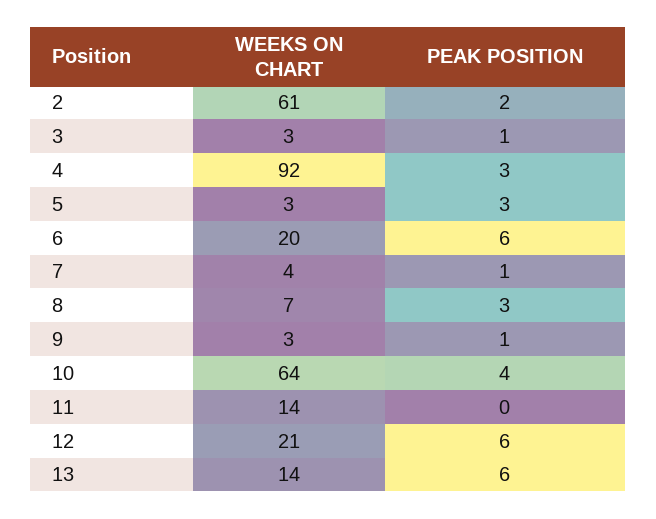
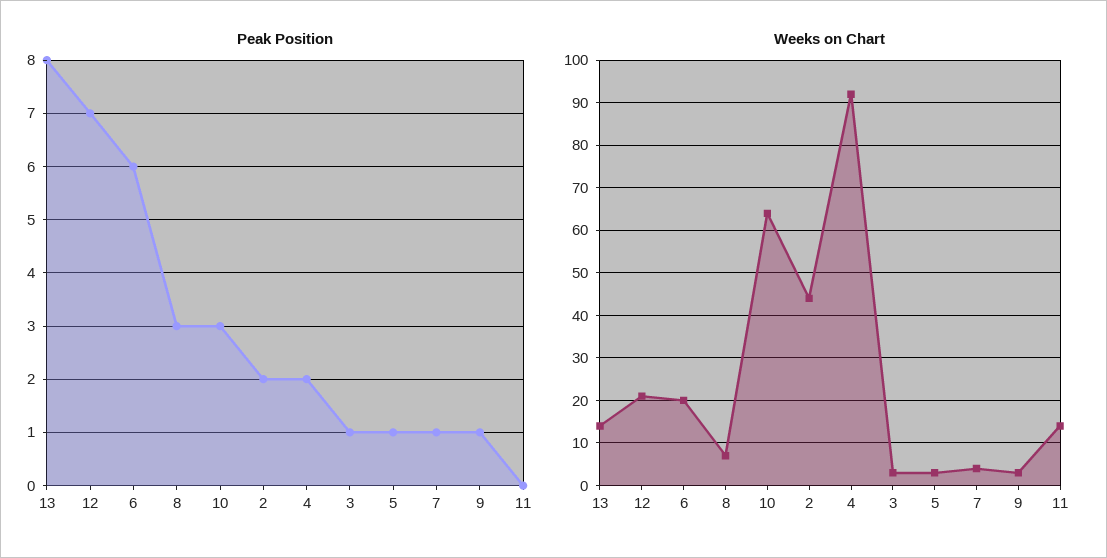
  {
    "WEEKS ON CHART": {
-     "2": 61,
+     "2": 45,
      "3": 3,
      "4": 92,
      "5": 3,
      "6": 20,
      "7": 4,
      "8": 7,
      "9": 3,
      "10": 64,
      "11": 14,
      "12": 21,
      "13": 14
    },
    "PEAK POSITION": {
      "2": 2,
      "3": 1,
-     "4": 3,
+     "4": 2,
-     "5": 3,
+     "5": 1,
      "6": 6,
      "7": 1,
      "8": 3,
      "9": 1,
-     "10": 4,
+     "10": 3,
      "11": 0,
-     "12": 6,
+     "12": 7,
-     "13": 6
+     "13": 8
    }
  }

